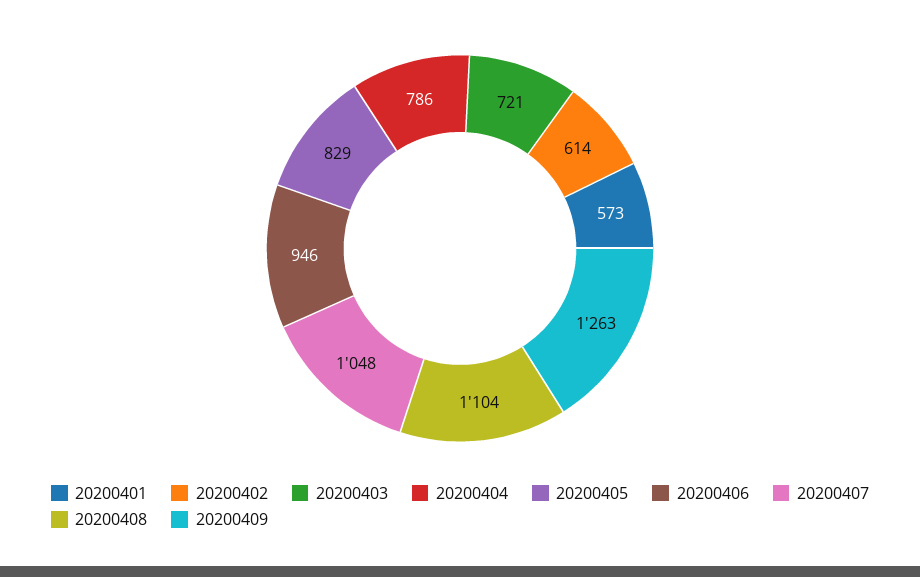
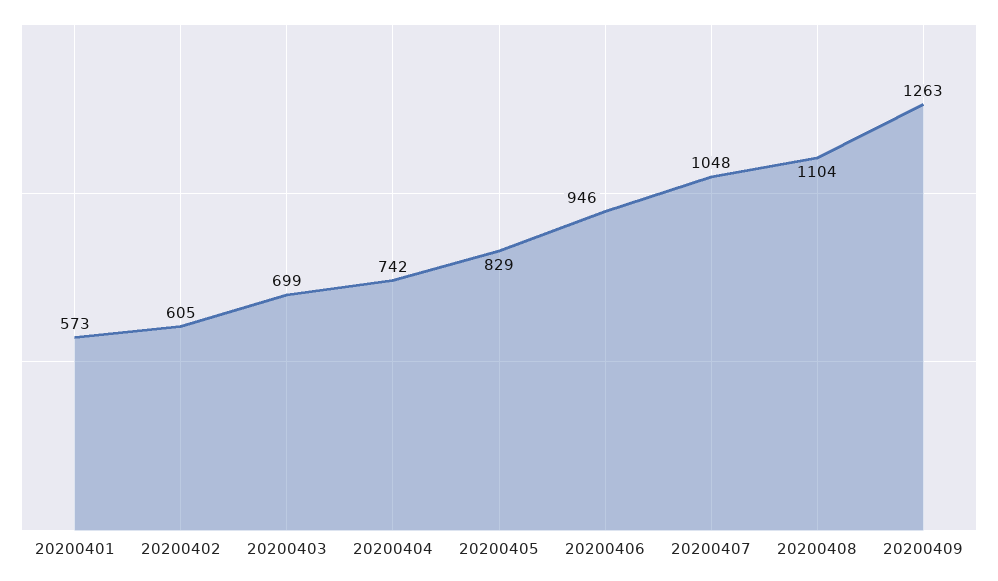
  {
    "20200401": 573,
-   "20200402": 614,
+   "20200402": 605,
-   "20200403": 721,
+   "20200403": 699,
-   "20200404": 786,
+   "20200404": 742,
    "20200405": 829,
    "20200406": 946,
    "20200407": 1048,
    "20200408": 1104,
    "20200409": 1263
  }

